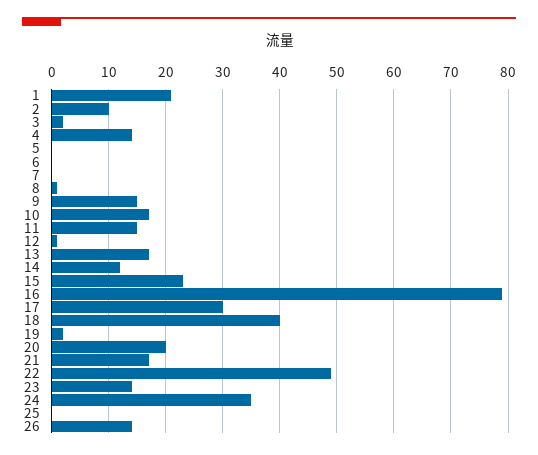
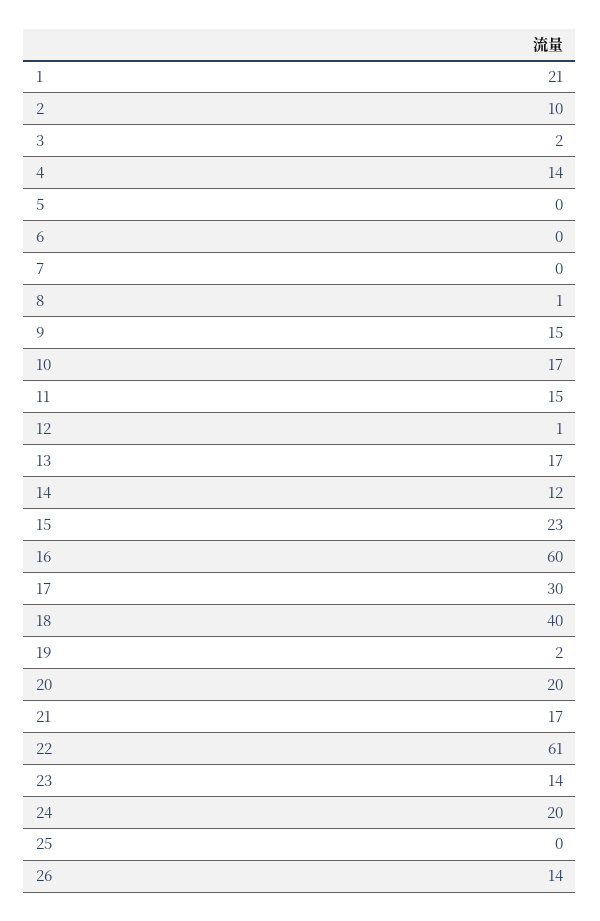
  {
    "1": 21,
    "2": 10,
    "3": 2,
    "4": 14,
    "5": 0,
    "6": 0,
    "7": 0,
    "8": 1,
    "9": 15,
    "10": 17,
    "11": 15,
    "12": 1,
    "13": 17,
    "14": 12,
    "15": 23,
-   "16": 80,
+   "16": 60,
    "17": 30,
    "18": 40,
    "19": 2,
    "20": 20,
    "21": 17,
-   "22": 50,
+   "22": 61,
    "23": 14,
-   "24": 35,
+   "24": 20,
    "25": 0,
    "26": 14
  }

